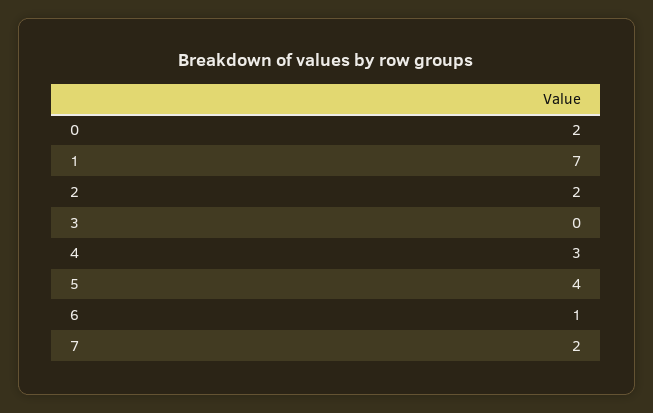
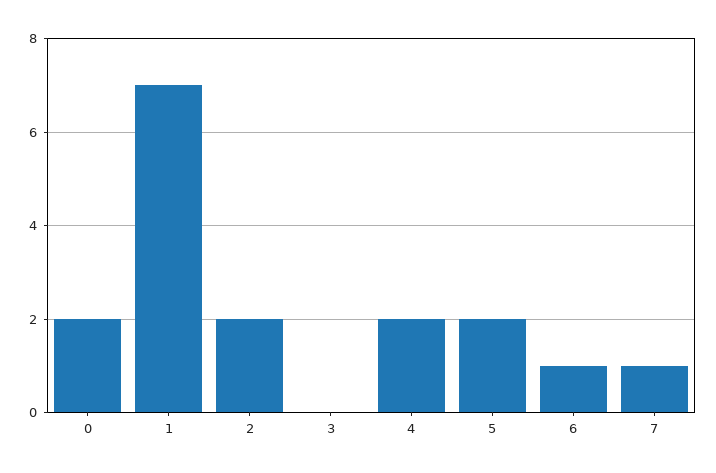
  {
    "0": 2,
    "1": 7,
    "2": 2,
    "3": 0,
-   "4": 3,
+   "4": 2,
-   "5": 4,
+   "5": 2,
    "6": 1,
-   "7": 2
+   "7": 1
  }

